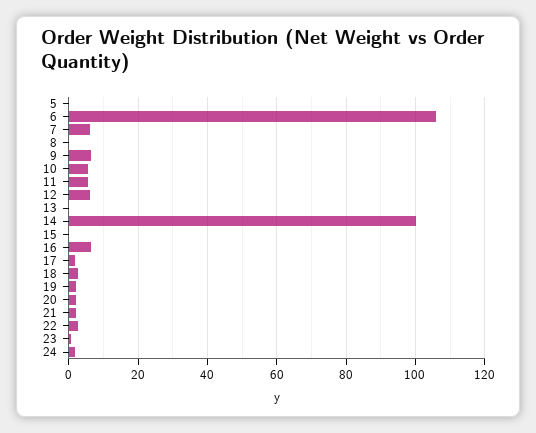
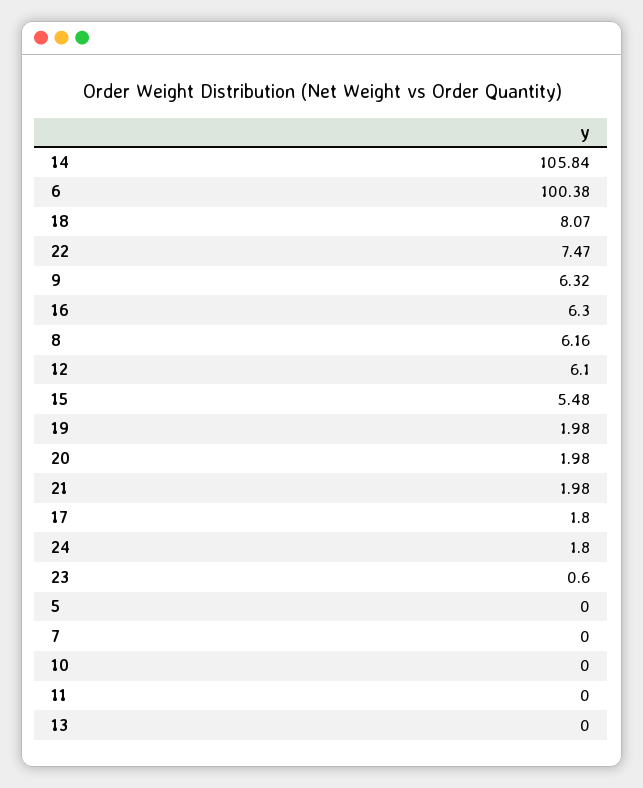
  {
    "5": 0,
-   "6": 106,
+   "6": 100.38,
-   "7": 6,
+   "7": 0,
-   "8": 0,
+   "8": 6.16,
    "9": 6.32,
-   "10": 6,
+   "10": 0,
-   "11": 6,
+   "11": 0,
    "12": 6.1,
    "13": 0,
-   "14": 100,
+   "14": 105.84,
-   "15": 0,
+   "15": 5.48,
    "16": 6.3,
    "17": 1.8,
-   "18": 2,
+   "18": 8.07,
    "19": 1.98,
    "20": 1.98,
    "21": 1.98,
-   "22": 2,
+   "22": 7.47,
    "23": 0.6,
    "24": 1.8
  }

